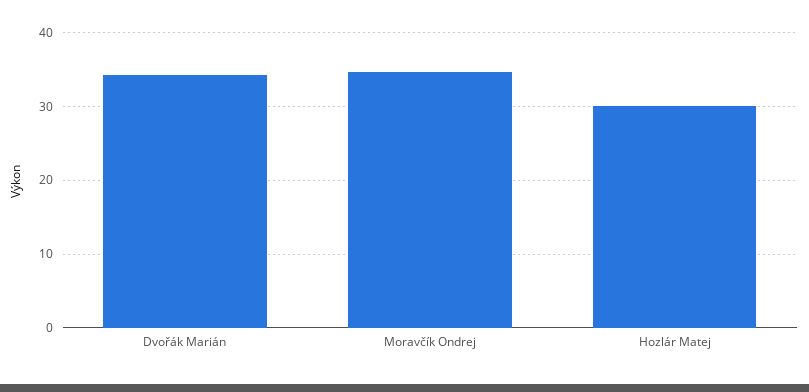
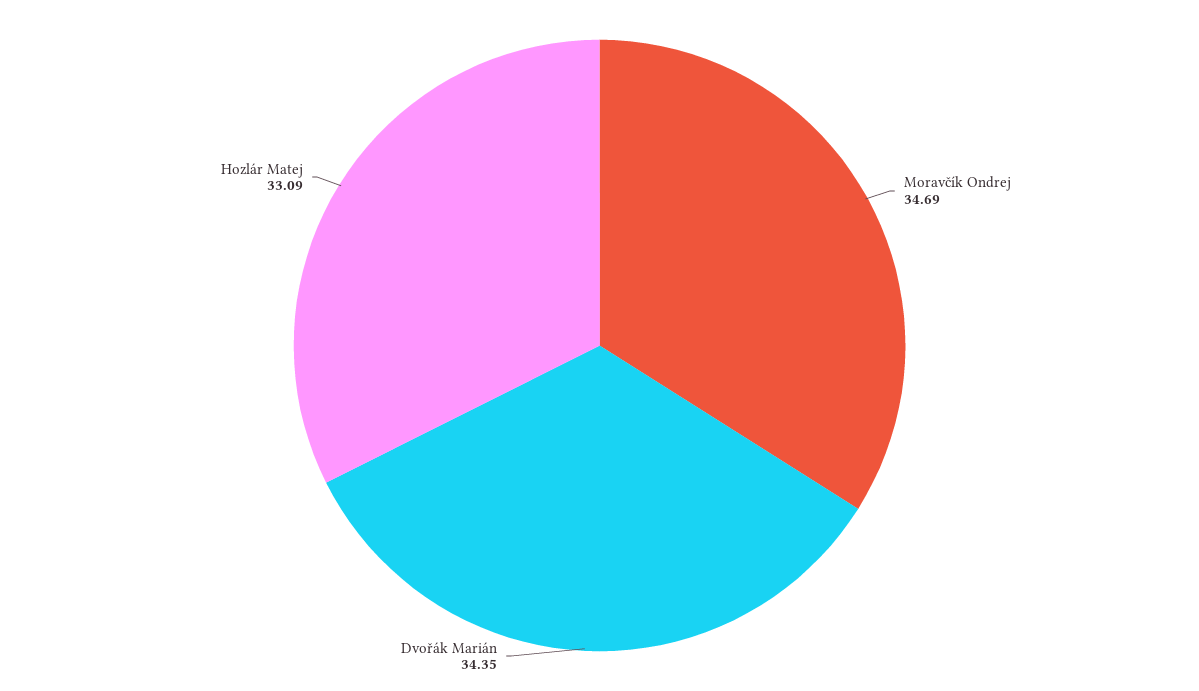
  {
    "Dvořák Marián": 34.35,
    "Moravčík Ondrej": 34.69,
-   "Hozlár Matej": 30
+   "Hozlár Matej": 33.09
  }

